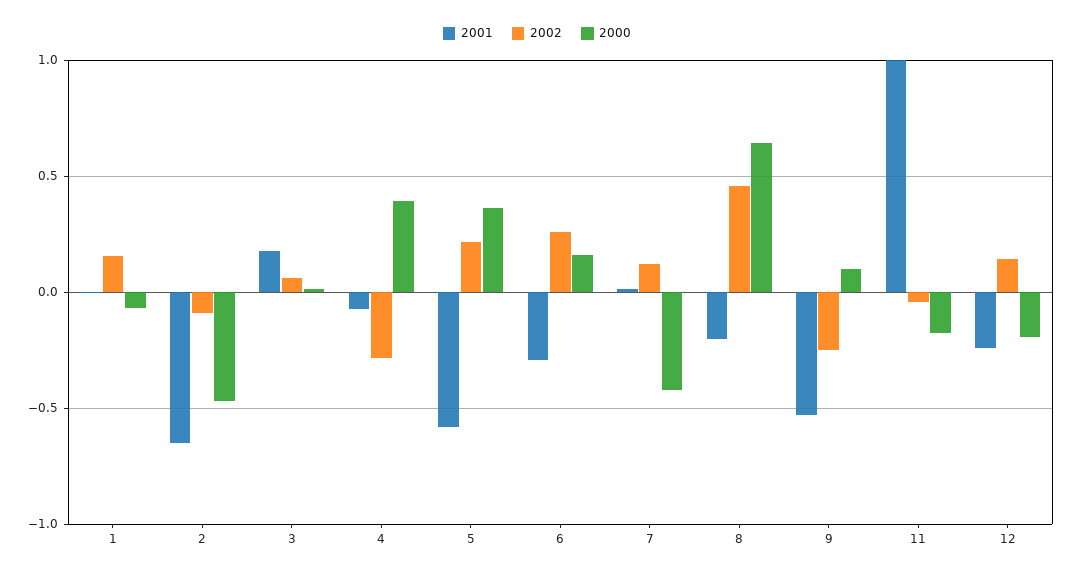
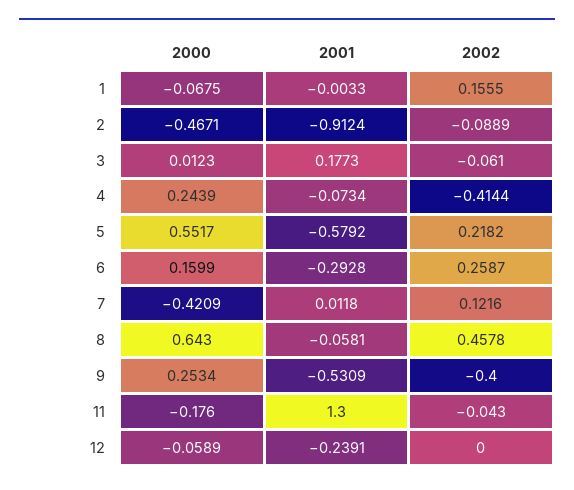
  {
    "2001": {
      "1": -0.0033,
-     "2": -0.65,
+     "2": -0.9124,
      "3": 0.1773,
      "4": -0.0734,
      "5": -0.5792,
      "6": -0.2928,
      "7": 0.0118,
-     "8": -0.2,
+     "8": -0.0581,
      "9": -0.5309,
-     "11": 1,
+     "11": 1.3,
      "12": -0.2391
    },
    "2002": {
      "1": 0.1555,
      "2": -0.0889,
-     "3": 0.05,
+     "3": -0.061,
-     "4": -0.3,
+     "4": -0.4144,
      "5": 0.2182,
      "6": 0.2587,
      "7": 0.1216,
      "8": 0.4578,
-     "9": -0.25,
+     "9": -0.4,
      "11": -0.043,
-     "12": 0.15
+     "12": 0
    },
    "2000": {
      "1": -0.0675,
      "2": -0.4671,
      "3": 0.0123,
-     "4": 0.4,
+     "4": 0.2439,
-     "5": 0.35,
+     "5": 0.5517,
      "6": 0.1599,
      "7": -0.4209,
      "8": 0.643,
-     "9": 0.1,
+     "9": 0.2534,
      "11": -0.176,
-     "12": -0.2
+     "12": -0.0589
    }
  }

